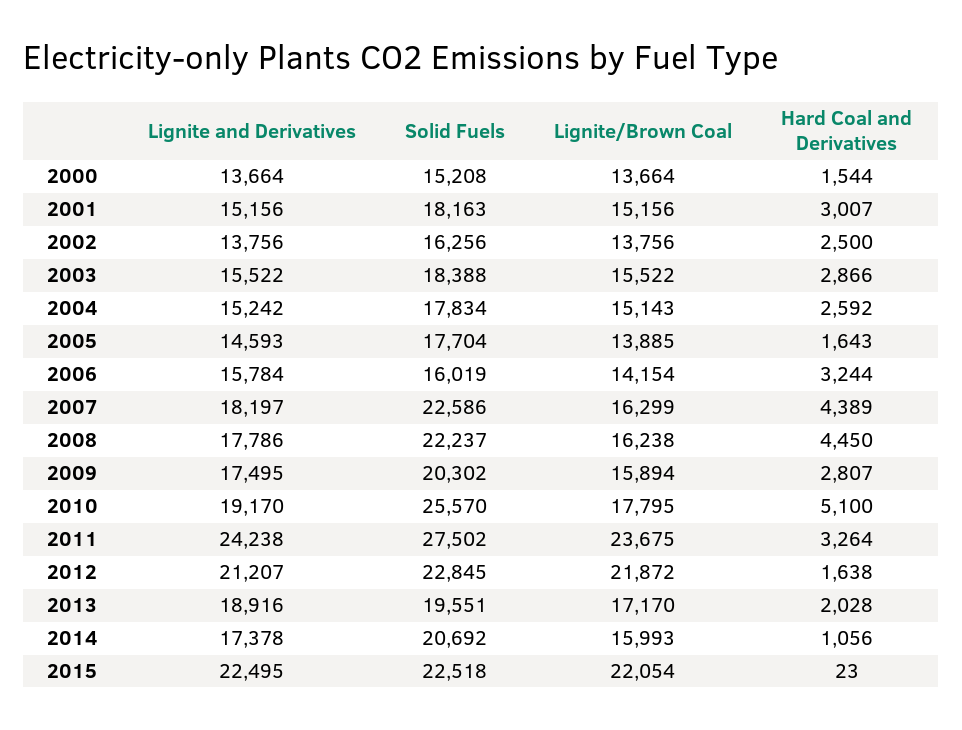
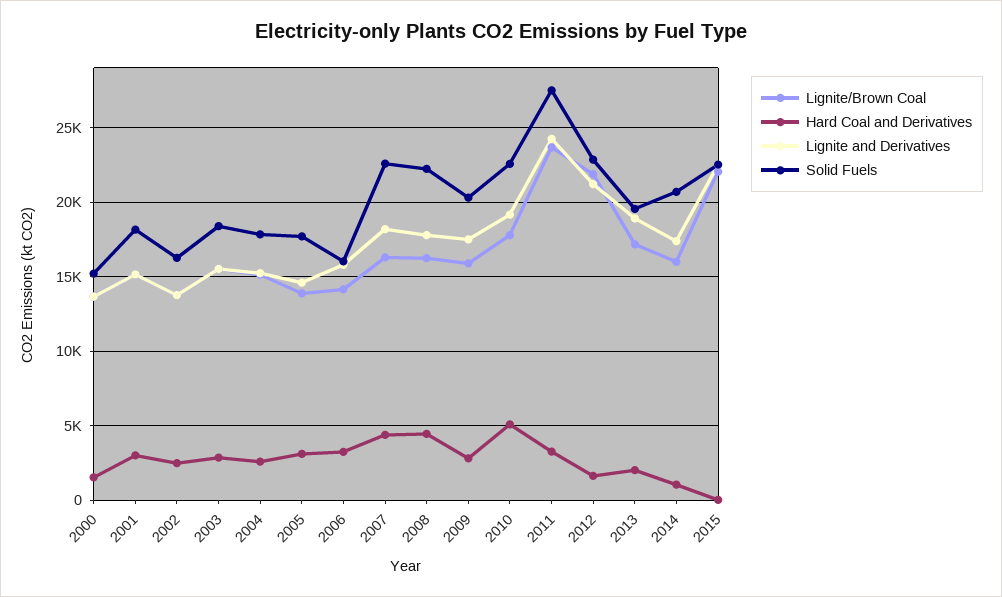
  {
    "Lignite and Derivatives": {
      "2000": 13664,
      "2001": 15156,
      "2002": 13756,
      "2003": 15522,
      "2004": 15242,
      "2005": 14593,
      "2006": 15784,
      "2007": 18197,
      "2008": 17786,
      "2009": 17495,
      "2010": 19170,
      "2011": 24238,
      "2012": 21207,
      "2013": 18916,
      "2014": 17378,
      "2015": 22495
    },
    "Solid Fuels": {
      "2000": 15208,
      "2001": 18163,
      "2002": 16256,
      "2003": 18388,
      "2004": 17834,
      "2005": 17704,
      "2006": 16019,
      "2007": 22586,
      "2008": 22237,
      "2009": 20302,
-     "2010": 25570,
+     "2010": 22500,
      "2011": 27502,
      "2012": 22845,
      "2013": 19551,
      "2014": 20692,
      "2015": 22518
    },
    "Lignite/Brown Coal": {
      "2000": 13664,
      "2001": 15156,
      "2002": 13756,
      "2003": 15522,
      "2004": 15143,
      "2005": 13885,
      "2006": 14154,
      "2007": 16299,
      "2008": 16238,
      "2009": 15894,
      "2010": 17795,
      "2011": 23675,
      "2012": 21872,
      "2013": 17170,
      "2014": 15993,
      "2015": 22054
    },
    "Hard Coal and Derivatives": {
      "2000": 1544,
      "2001": 3007,
      "2002": 2500,
      "2003": 2866,
      "2004": 2592,
-     "2005": 1643,
+     "2005": 3000,
      "2006": 3244,
      "2007": 4389,
      "2008": 4450,
      "2009": 2807,
      "2010": 5100,
      "2011": 3264,
      "2012": 1638,
      "2013": 2028,
      "2014": 1056,
      "2015": 23
    }
  }

